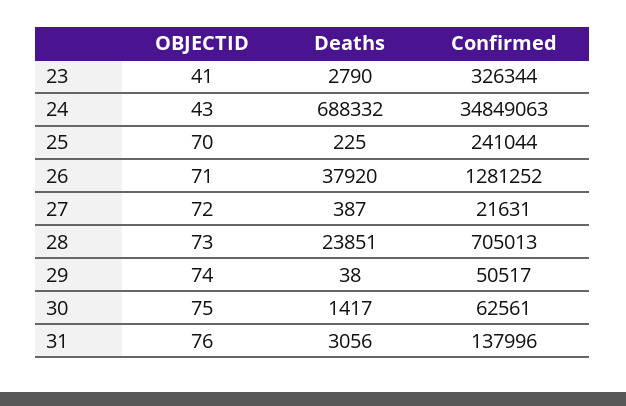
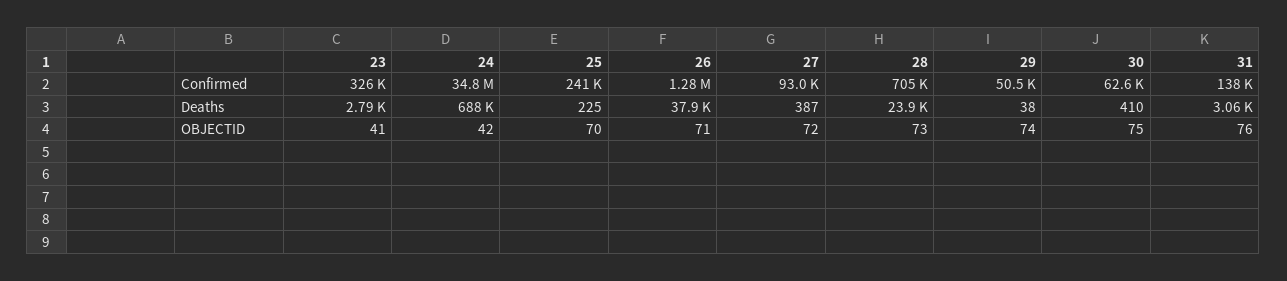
  {
    "OBJECTID": {
      "23": 41,
-     "24": 43,
+     "24": 42,
      "25": 70,
      "26": 71,
      "27": 72,
      "28": 73,
      "29": 74,
      "30": 75,
      "31": 76
    },
    "Deaths": {
      "23": 2790,
      "24": 688332,
      "25": 225,
      "26": 37920,
      "27": 387,
      "28": 23851,
      "29": 38,
-     "30": 1417,
+     "30": 410,
      "31": 3056
    },
    "Confirmed": {
      "23": 326344,
      "24": 34849063,
      "25": 241044,
      "26": 1281252,
-     "27": 21631,
+     "27": 93000,
      "28": 705013,
      "29": 50517,
      "30": 62561,
      "31": 137996
    }
  }

